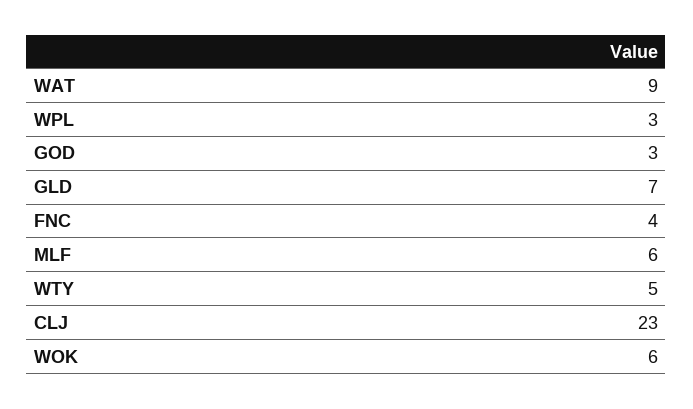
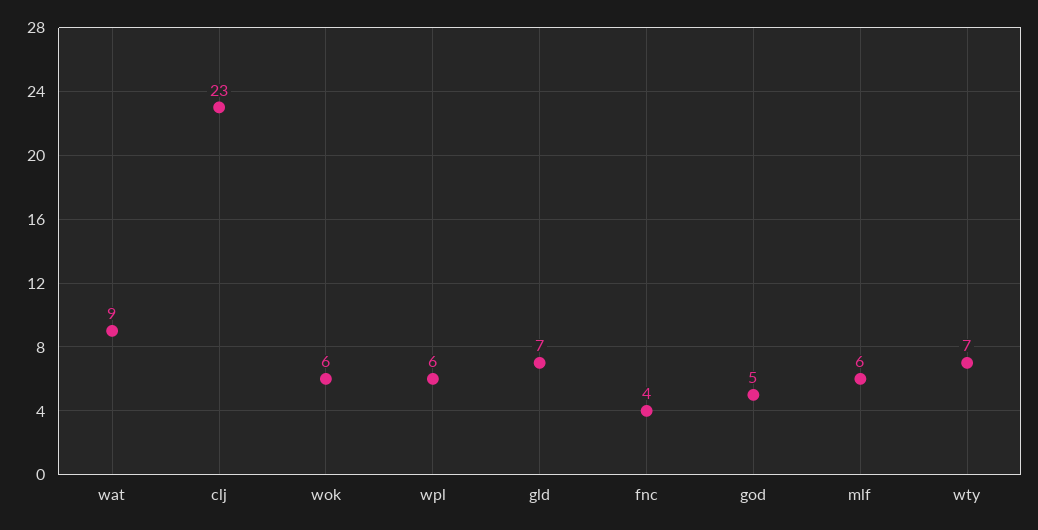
  {
    "WAT": 9,
-   "WPL": 3,
+   "WPL": 6,
-   "GOD": 3,
+   "GOD": 5,
    "GLD": 7,
    "FNC": 4,
    "MLF": 6,
-   "WTY": 5,
+   "WTY": 7,
    "CLJ": 23,
    "WOK": 6
  }

